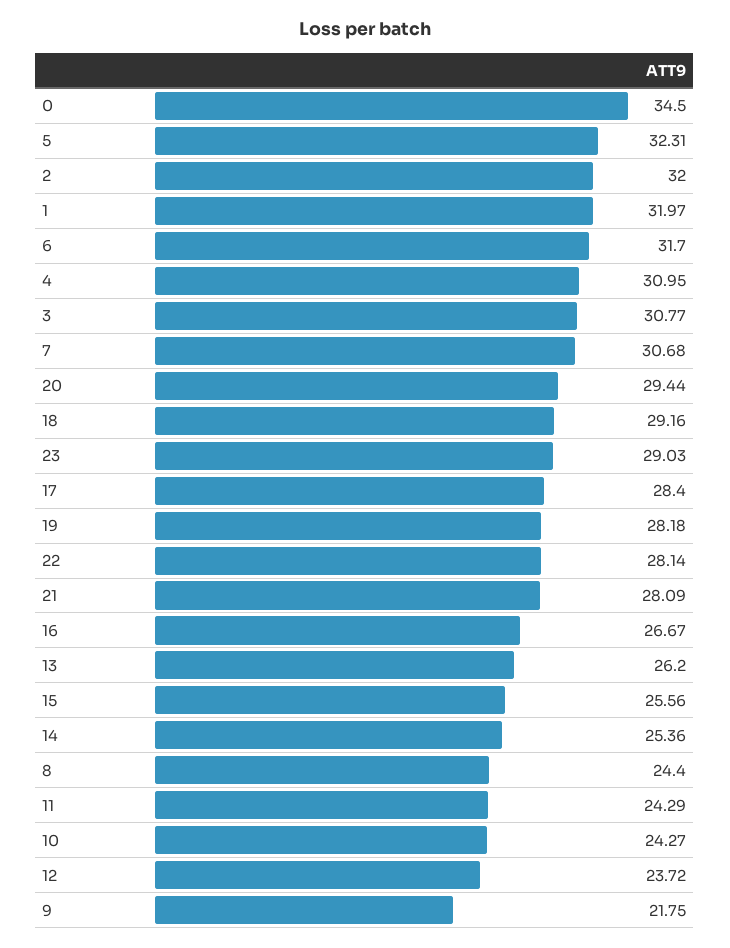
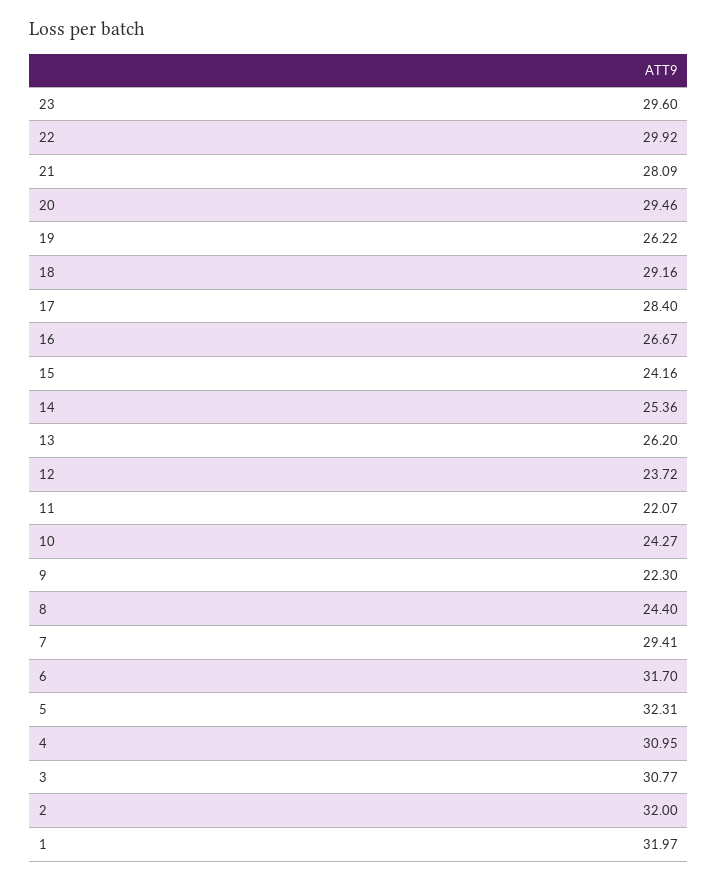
  {
-   "0": 34.5,
    "5": 32.31,
    "2": 32,
    "1": 31.97,
    "6": 31.7,
    "4": 30.95,
    "3": 30.77,
-   "7": 30.68,
+   "7": 29.41,
-   "20": 29.44,
+   "20": 29.46,
    "18": 29.16,
-   "23": 29.03,
+   "23": 29.6,
    "17": 28.4,
-   "19": 28.18,
+   "19": 26.22,
-   "22": 28.14,
+   "22": 29.92,
    "21": 28.09,
    "16": 26.67,
    "13": 26.2,
-   "15": 25.56,
+   "15": 24.16,
    "14": 25.36,
    "8": 24.4,
-   "11": 24.29,
+   "11": 22.07,
    "10": 24.27,
    "12": 23.72,
-   "9": 21.75
+   "9": 22.3
  }

